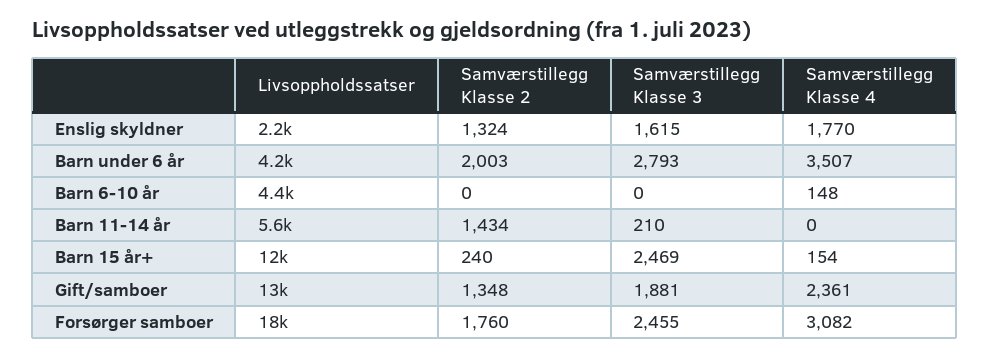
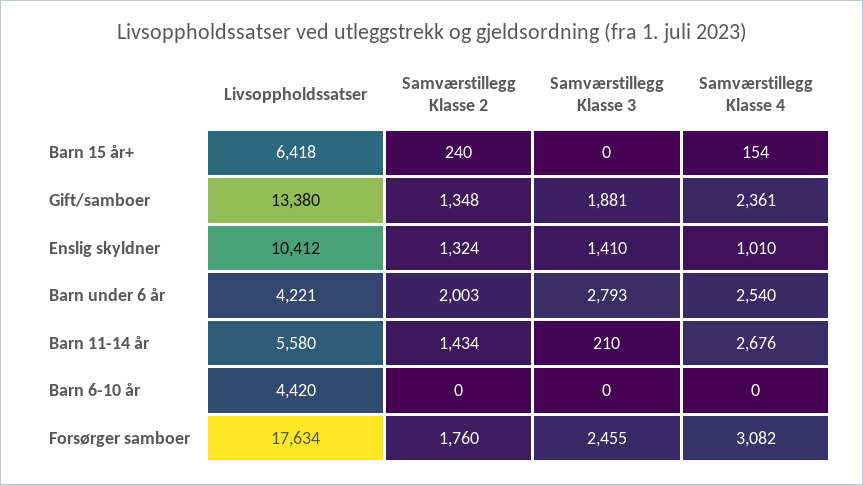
  {
    "Livsoppholdssatser": {
-     "Enslig skyldner": 2200,
+     "Enslig skyldner": 10412,
      "Barn under 6 år": 4221,
      "Barn 6-10 år": 4420,
      "Barn 11-14 år": 5580,
-     "Barn 15 år+": 12000,
+     "Barn 15 år+": 6418,
      "Gift/samboer": 13380,
      "Forsørger samboer": 17634
    },
    "Samværstillegg Klasse 2": {
      "Enslig skyldner": 1324,
      "Barn under 6 år": 2003,
      "Barn 6-10 år": 0,
      "Barn 11-14 år": 1434,
      "Barn 15 år+": 240,
      "Gift/samboer": 1348,
      "Forsørger samboer": 1760
    },
    "Samværstillegg Klasse 3": {
-     "Enslig skyldner": 1615,
+     "Enslig skyldner": 1410,
      "Barn under 6 år": 2793,
      "Barn 6-10 år": 0,
      "Barn 11-14 år": 210,
-     "Barn 15 år+": 2469,
+     "Barn 15 år+": 0,
      "Gift/samboer": 1881,
      "Forsørger samboer": 2455
    },
    "Samværstillegg Klasse 4": {
-     "Enslig skyldner": 1770,
+     "Enslig skyldner": 1010,
-     "Barn under 6 år": 3507,
+     "Barn under 6 år": 2540,
-     "Barn 6-10 år": 148,
+     "Barn 6-10 år": 0,
-     "Barn 11-14 år": 0,
+     "Barn 11-14 år": 2676,
      "Barn 15 år+": 154,
      "Gift/samboer": 2361,
      "Forsørger samboer": 3082
    }
  }

